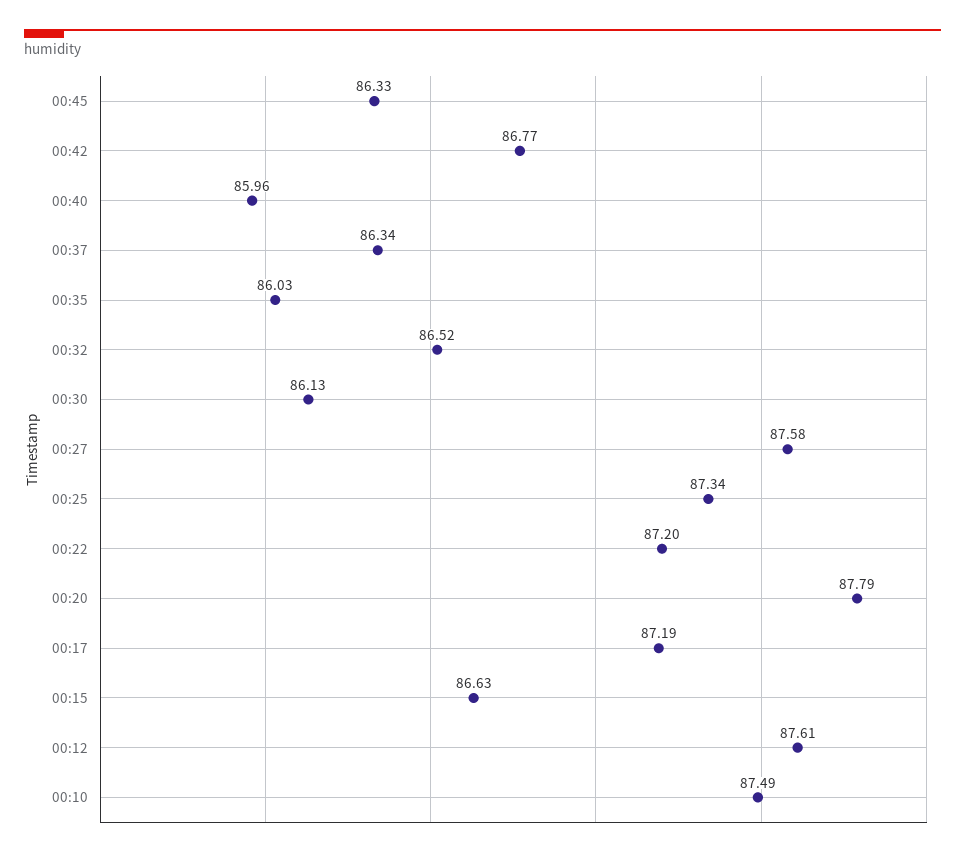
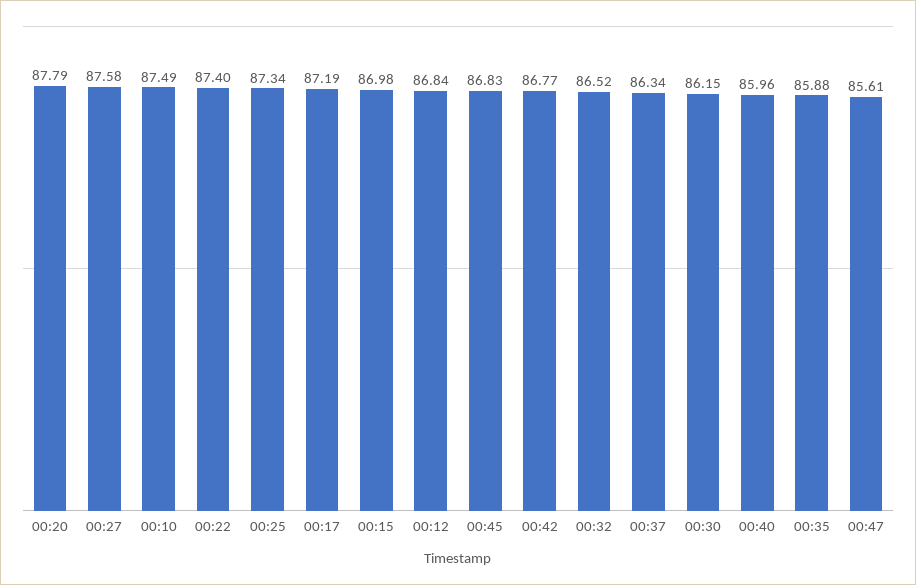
  {
-   "00:45": 86.33,
+   "00:45": 86.83,
    "00:42": 86.77,
    "00:40": 85.96,
    "00:37": 86.34,
-   "00:35": 86.03,
+   "00:35": 85.88,
    "00:32": 86.52,
-   "00:30": 86.13,
+   "00:30": 86.15,
    "00:27": 87.58,
    "00:25": 87.34,
-   "00:22": 87.2,
+   "00:22": 87.4,
    "00:20": 87.79,
    "00:17": 87.19,
-   "00:15": 86.63,
+   "00:15": 86.98,
-   "00:12": 87.61,
+   "00:12": 86.84,
-   "00:10": 87.49
+   "00:10": 87.49,
+   "00:47": 85.61
  }

